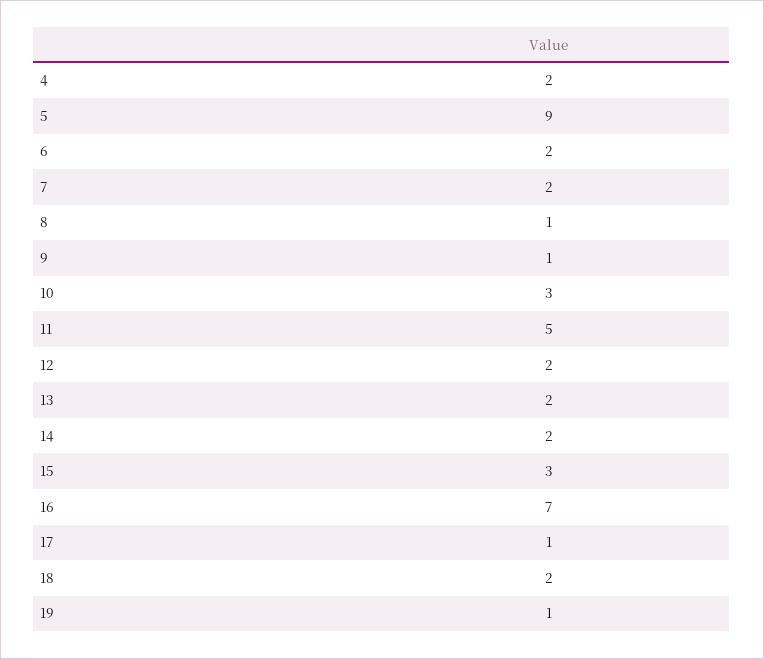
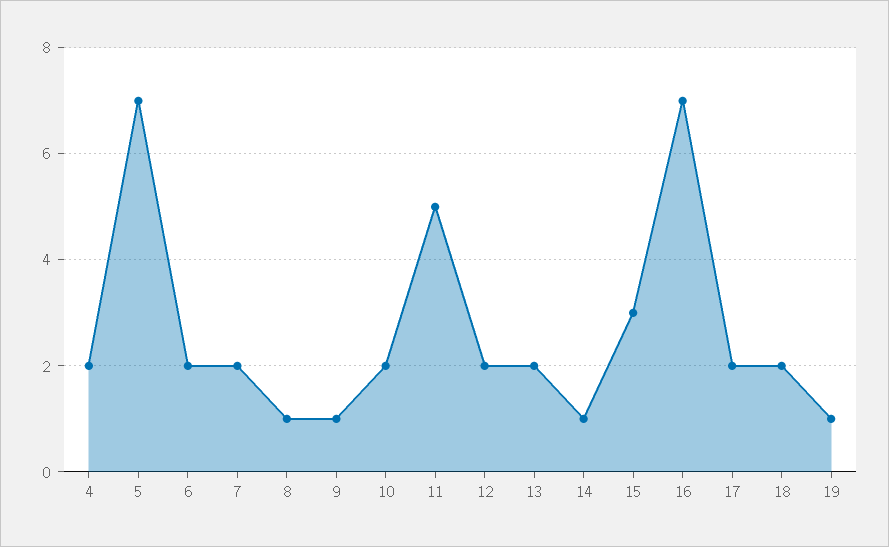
  {
    "4": 2,
-   "5": 9,
+   "5": 7,
    "6": 2,
    "7": 2,
    "8": 1,
    "9": 1,
-   "10": 3,
+   "10": 2,
    "11": 5,
    "12": 2,
    "13": 2,
-   "14": 2,
+   "14": 1,
    "15": 3,
    "16": 7,
-   "17": 1,
+   "17": 2,
    "18": 2,
    "19": 1
  }

